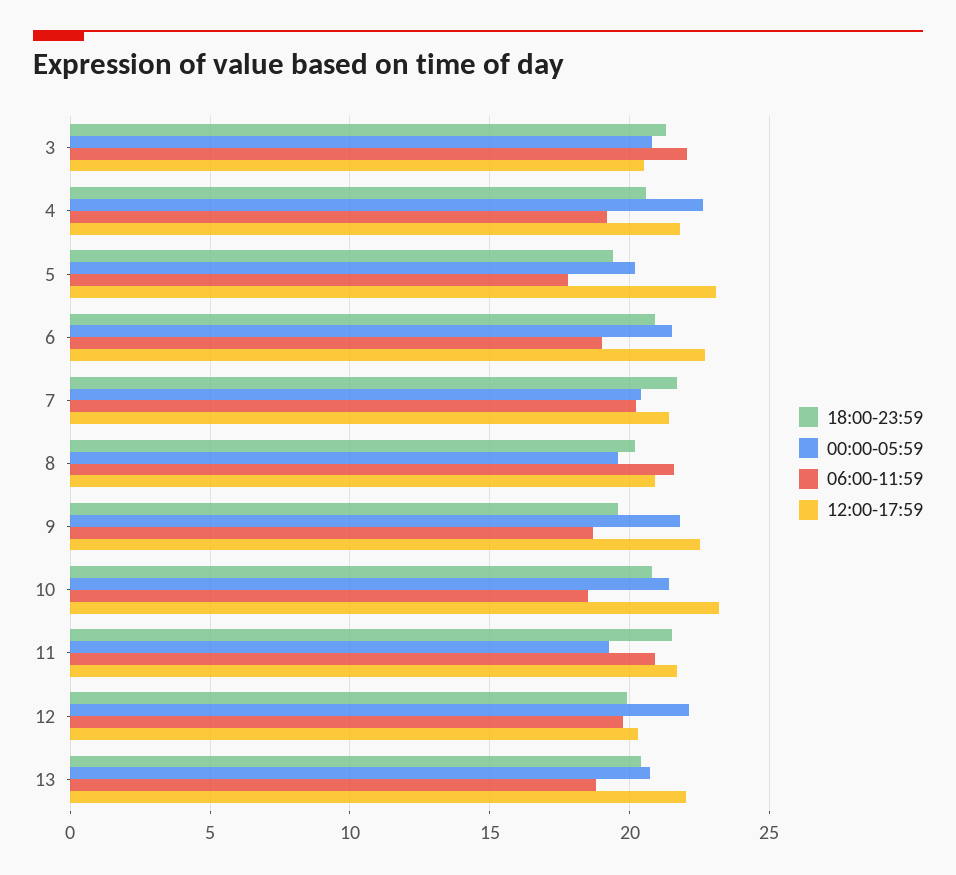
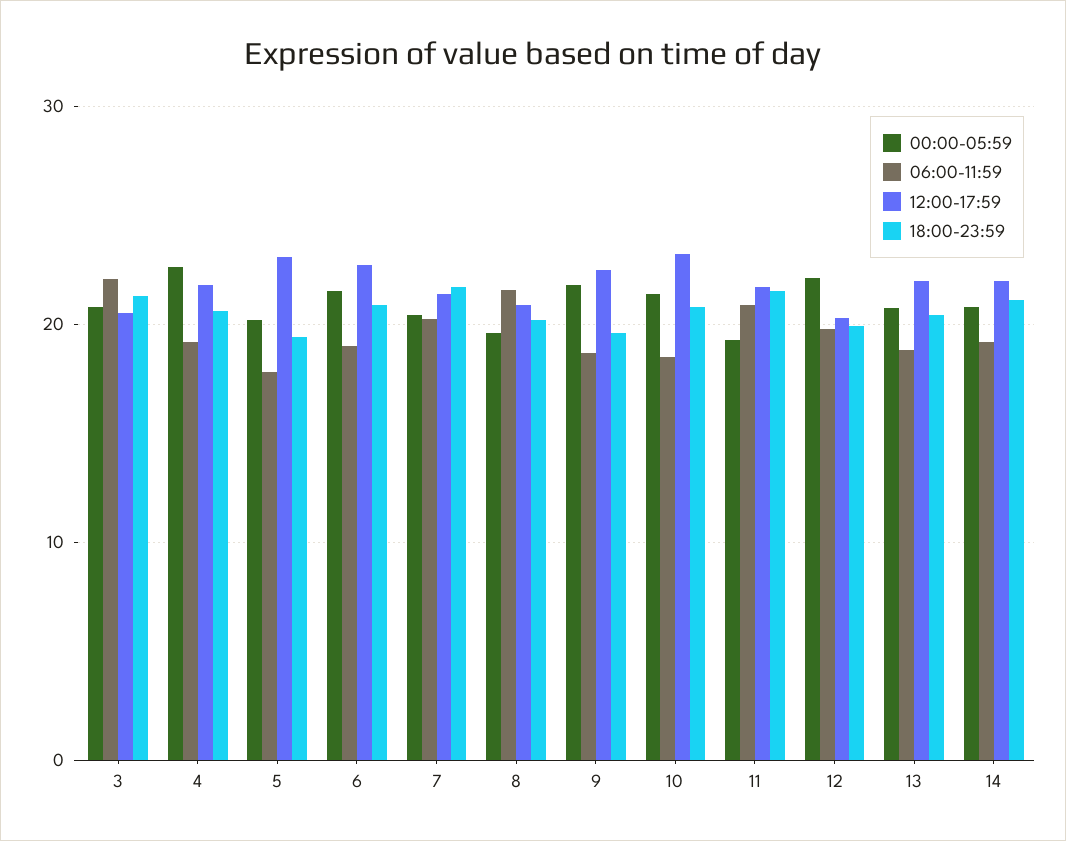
  {
    "18:00-23:59": {
      "3": 21.5,
      "4": 20.5,
      "5": 19.5,
      "6": 21,
      "7": 21.5,
      "8": 20,
      "9": 19.5,
      "10": 21,
      "11": 21.5,
      "12": 20,
-     "13": 20.5
+     "13": 20.5,
+     "14": 21
    },
    "00:00-05:59": {
      "3": 21,
      "4": 22.5,
      "5": 20,
      "6": 21.5,
      "7": 20.5,
      "8": 19.5,
      "9": 22,
      "10": 21.5,
      "11": 19.5,
      "12": 22,
-     "13": 20.5
+     "13": 20.5,
+     "14": 21
    },
    "06:00-11:59": {
      "3": 22,
      "4": 19,
      "5": 18,
      "6": 19,
      "7": 20,
      "8": 21.5,
      "9": 18.5,
      "10": 18.5,
      "11": 21,
      "12": 20,
-     "13": 19
+     "13": 19,
+     "14": 19
    },
    "12:00-17:59": {
      "3": 20.5,
      "4": 22,
      "5": 23,
      "6": 22.5,
      "7": 21.5,
      "8": 21,
      "9": 22.5,
      "10": 23,
      "11": 21.5,
      "12": 20.5,
-     "13": 22
+     "13": 22,
+     "14": 22
    }
  }

